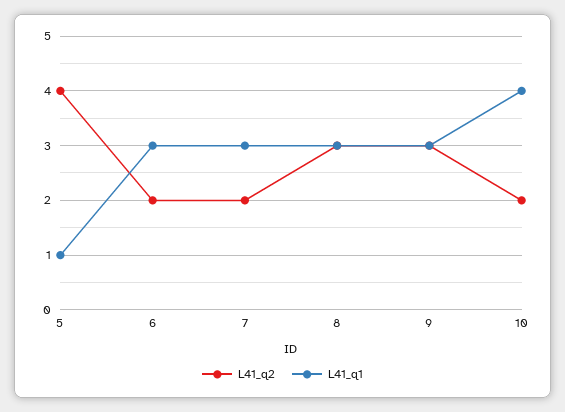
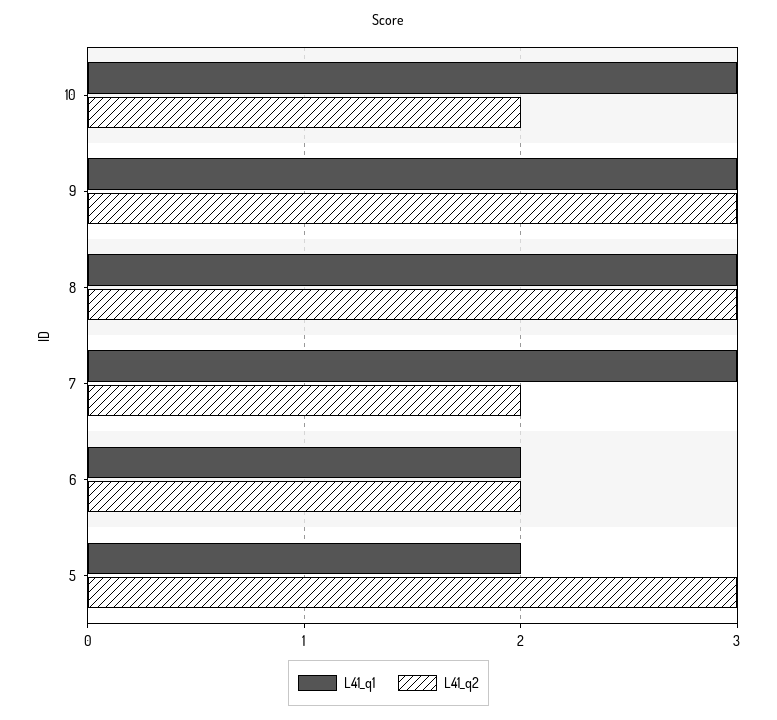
  {
    "L41_q2": {
-     "5": 4,
+     "5": 3,
      "6": 2,
      "7": 2,
      "8": 3,
      "9": 3,
      "10": 2
    },
    "L41_q1": {
-     "5": 1,
+     "5": 2,
-     "6": 3,
+     "6": 2,
      "7": 3,
      "8": 3,
      "9": 3,
-     "10": 4
+     "10": 3
    }
  }

